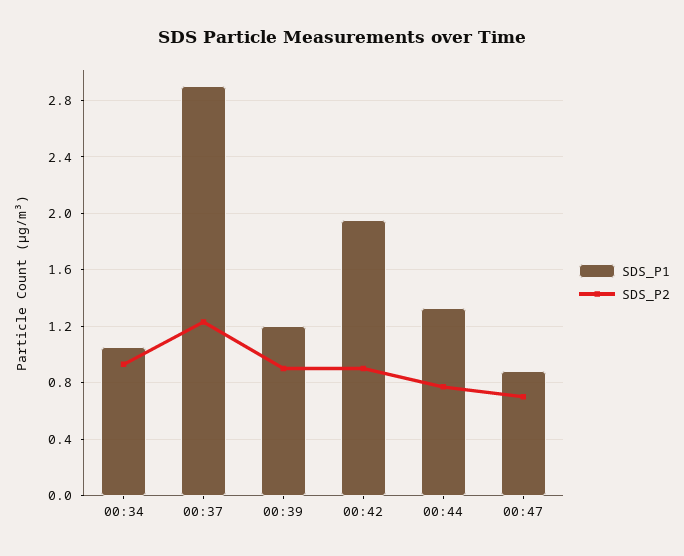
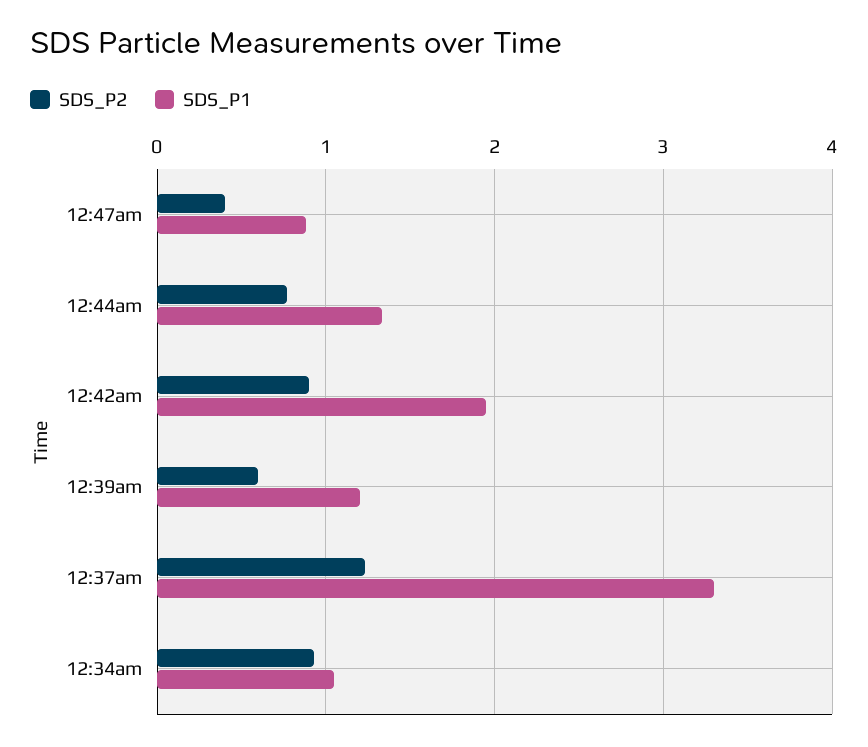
  {
    "SDS_P1": {
      "00:34": 1.05,
-     "00:37": 2.9,
+     "00:37": 3.3,
      "00:39": 1.2,
      "00:42": 1.95,
      "00:44": 1.35,
      "00:47": 0.9
    },
    "SDS_P2": {
      "00:34": 0.95,
      "00:37": 1.25,
-     "00:39": 0.9,
+     "00:39": 0.6,
      "00:42": 0.9,
      "00:44": 0.75,
-     "00:47": 0.7
+     "00:47": 0.4
    }
  }

